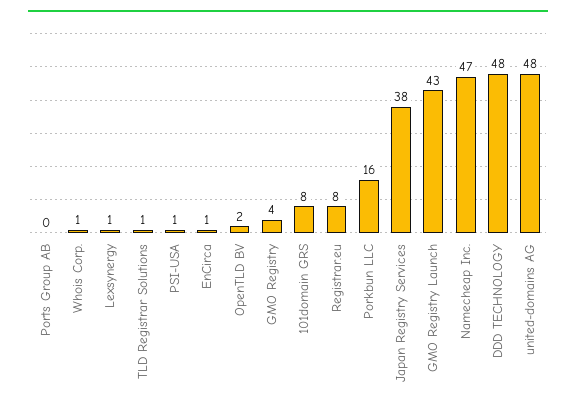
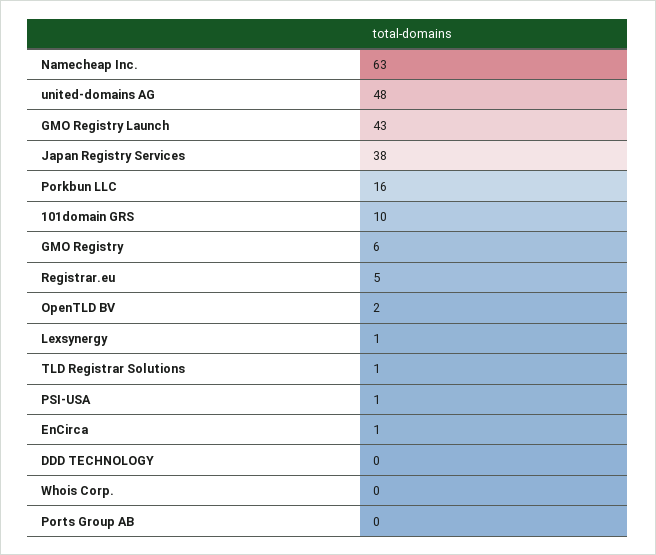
  {
    "Ports Group AB": 0,
-   "Whois Corp.": 1,
+   "Whois Corp.": 0,
    "Lexsynergy": 1,
    "TLD Registrar Solutions": 1,
    "PSI-USA": 1,
    "EnCirca": 1,
    "OpenTLD BV": 2,
-   "GMO Registry": 4,
+   "GMO Registry": 6,
-   "101domain GRS": 8,
+   "101domain GRS": 10,
-   "Registrar.eu": 8,
+   "Registrar.eu": 5,
    "Porkbun LLC": 16,
    "Japan Registry Services": 38,
    "GMO Registry Launch": 43,
-   "Namecheap Inc.": 47,
+   "Namecheap Inc.": 63,
-   "DDD TECHNOLOGY": 48,
+   "DDD TECHNOLOGY": 0,
    "united-domains AG": 48
  }

